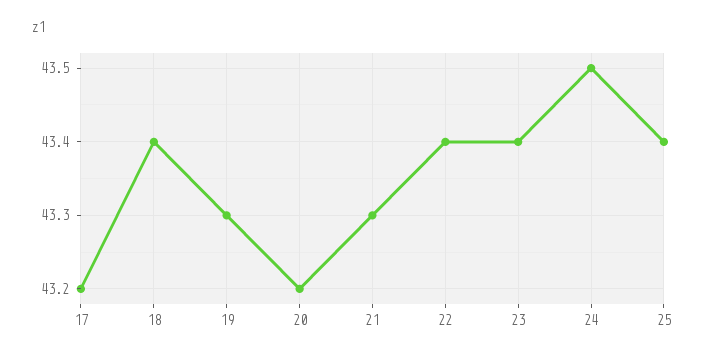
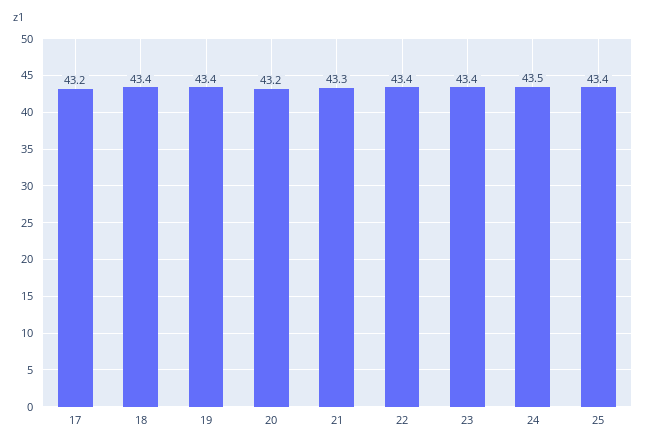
  {
    "17": 43.2,
    "18": 43.4,
-   "19": 43.3,
+   "19": 43.4,
    "20": 43.2,
    "21": 43.3,
    "22": 43.4,
    "23": 43.4,
    "24": 43.5,
    "25": 43.4
  }

